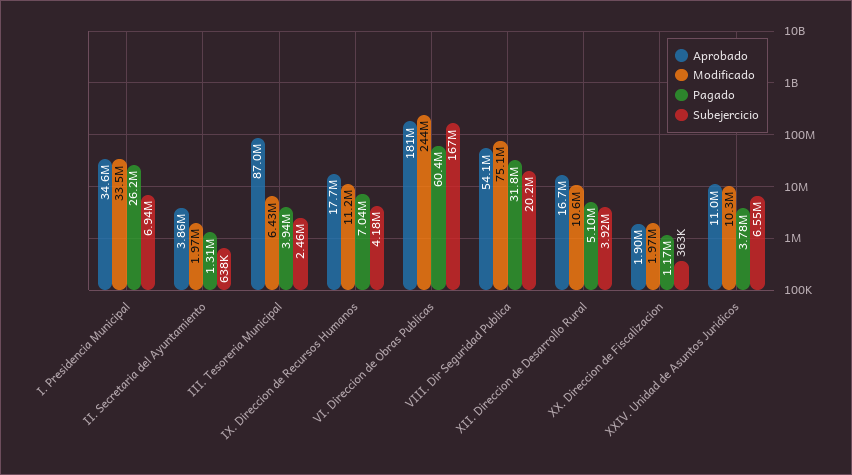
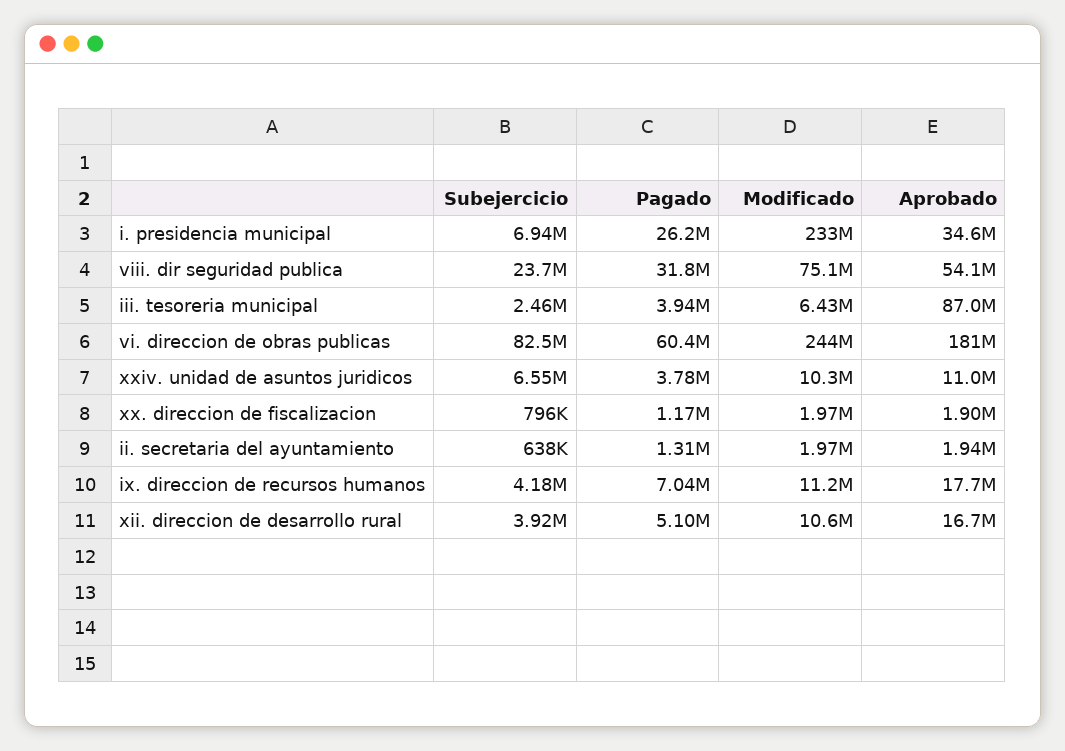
  {
    "Aprobado": {
      "I. Presidencia Municipal": 34600000,
-     "II. Secretaria del Ayuntamiento": 3860000,
+     "II. Secretaria del Ayuntamiento": 1940000,
      "III. Tesoreria Municipal": 87000000,
      "IX. Direccion de Recursos Humanos": 17700000,
      "VI. Direccion de Obras Publicas": 181000000,
      "VIII. Dir Seguridad Publica": 54100000,
      "XII. Direccion de Desarrollo Rural": 16700000,
      "XX. Direccion de Fiscalizacion": 1900000,
      "XXIV. Unidad de Asuntos Juridicos": 11000000
    },
    "Modificado": {
-     "I. Presidencia Municipal": 33500000,
+     "I. Presidencia Municipal": 233000000,
      "II. Secretaria del Ayuntamiento": 1970000,
      "III. Tesoreria Municipal": 6430000,
      "IX. Direccion de Recursos Humanos": 11200000,
      "VI. Direccion de Obras Publicas": 244000000,
      "VIII. Dir Seguridad Publica": 75100000,
      "XII. Direccion de Desarrollo Rural": 10600000,
      "XX. Direccion de Fiscalizacion": 1970000,
      "XXIV. Unidad de Asuntos Juridicos": 10300000
    },
    "Pagado": {
      "I. Presidencia Municipal": 26200000,
      "II. Secretaria del Ayuntamiento": 1310000,
      "III. Tesoreria Municipal": 3940000,
      "IX. Direccion de Recursos Humanos": 7040000,
      "VI. Direccion de Obras Publicas": 60400000,
      "VIII. Dir Seguridad Publica": 31800000,
      "XII. Direccion de Desarrollo Rural": 5100000,
      "XX. Direccion de Fiscalizacion": 1170000,
      "XXIV. Unidad de Asuntos Juridicos": 3780000
    },
    "Subejercicio": {
      "I. Presidencia Municipal": 6940000,
      "II. Secretaria del Ayuntamiento": 638000,
      "III. Tesoreria Municipal": 2460000,
      "IX. Direccion de Recursos Humanos": 4180000,
-     "VI. Direccion de Obras Publicas": 167000000,
+     "VI. Direccion de Obras Publicas": 82500000,
-     "VIII. Dir Seguridad Publica": 20200000,
+     "VIII. Dir Seguridad Publica": 23700000,
      "XII. Direccion de Desarrollo Rural": 3920000,
-     "XX. Direccion de Fiscalizacion": 363000,
+     "XX. Direccion de Fiscalizacion": 796000,
      "XXIV. Unidad de Asuntos Juridicos": 6550000
    }
  }

